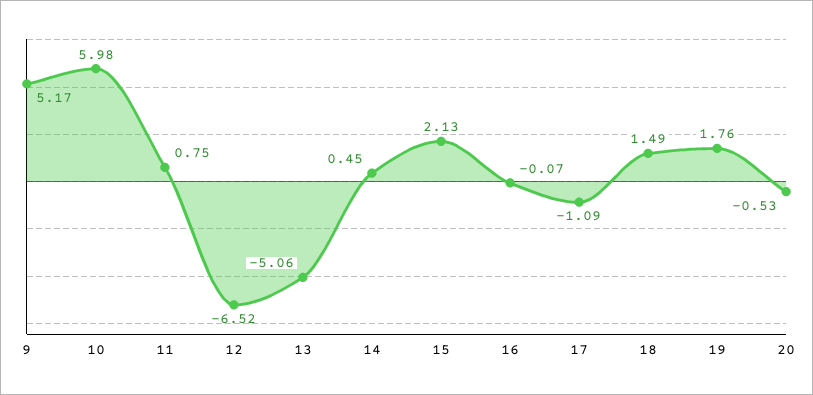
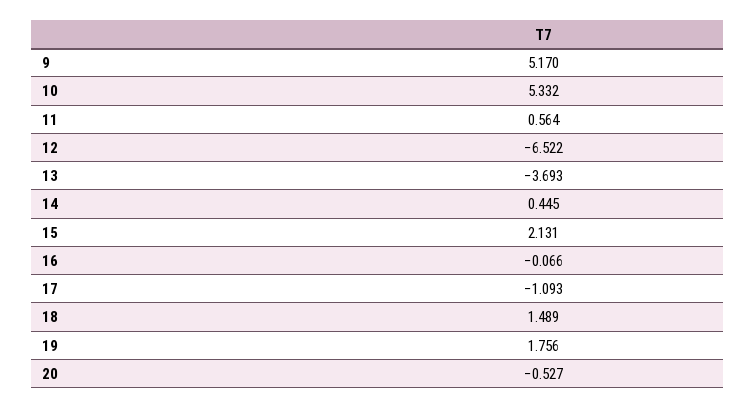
  {
    "9": 5.17,
-   "10": 5.98,
+   "10": 5.332,
-   "11": 0.75,
+   "11": 0.564,
    "12": -6.522,
-   "13": -5.06,
+   "13": -3.693,
    "14": 0.445,
    "15": 2.131,
    "16": -0.066,
    "17": -1.093,
    "18": 1.489,
    "19": 1.756,
    "20": -0.527
  }

